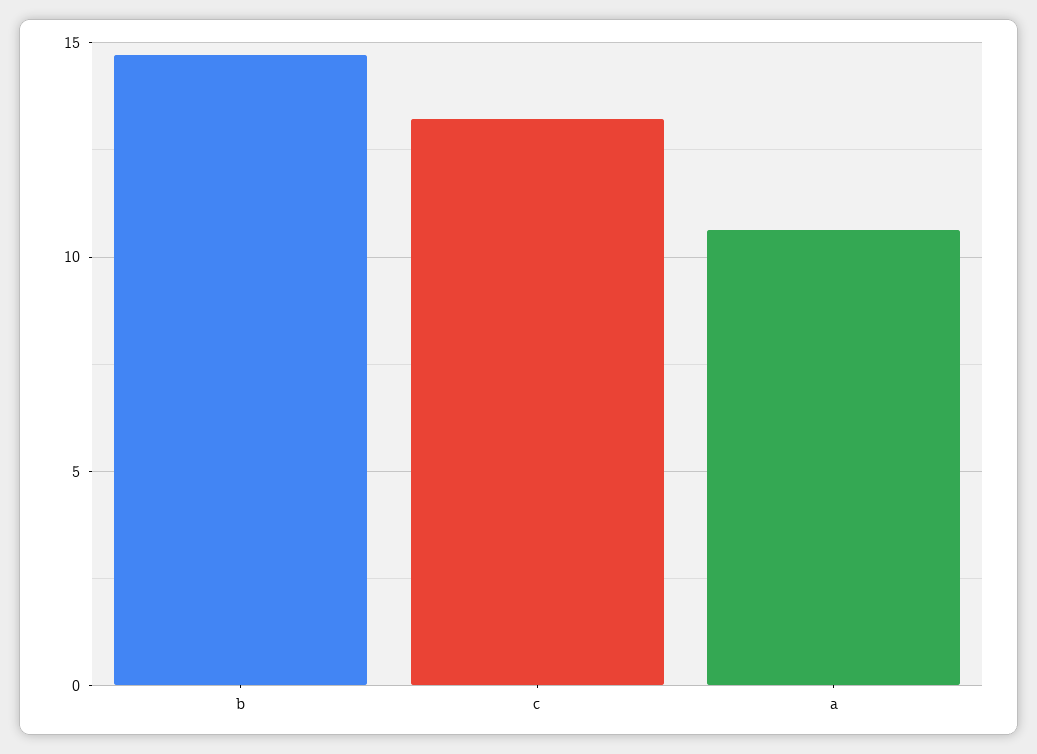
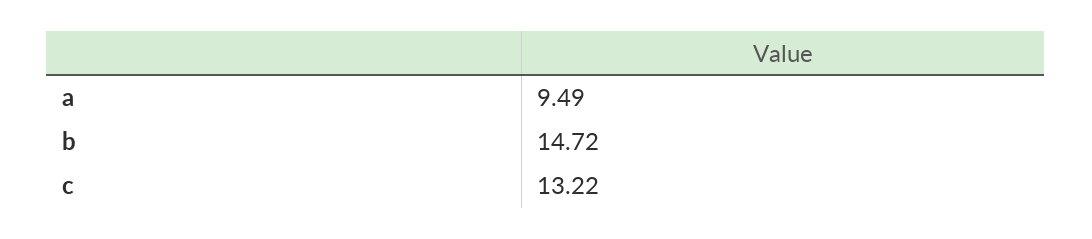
  {
    "b": 14.72,
    "c": 13.22,
-   "a": 10.5
+   "a": 9.49
  }

